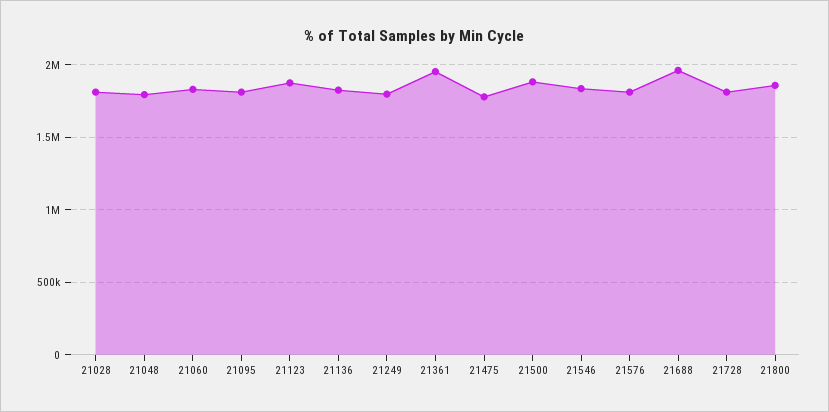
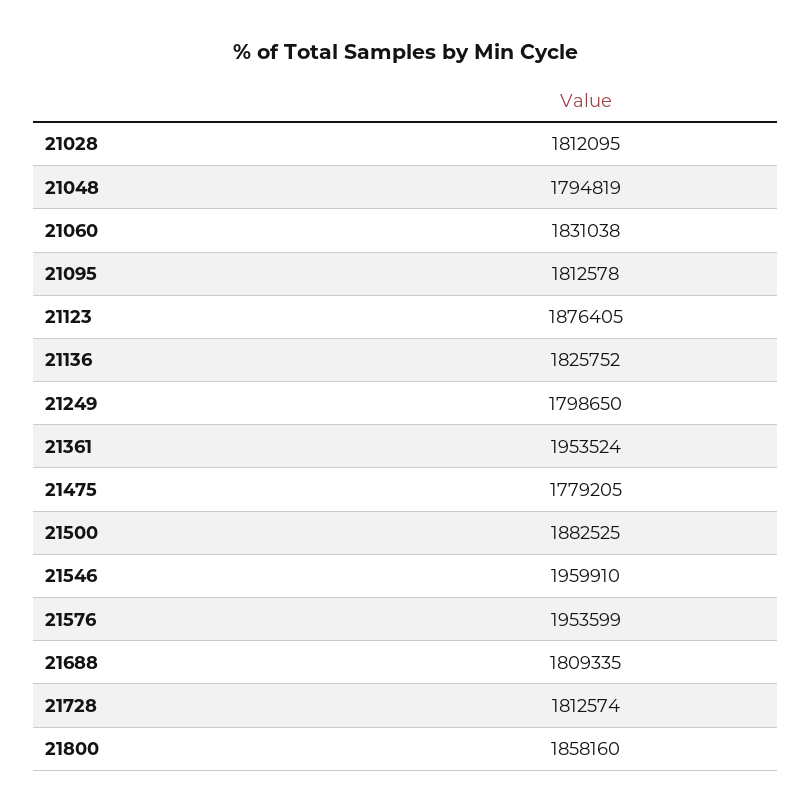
  {
    "21028": 1812095,
    "21048": 1794819,
    "21060": 1831038,
    "21095": 1812578,
    "21123": 1876405,
    "21136": 1825752,
    "21249": 1798650,
    "21361": 1953524,
    "21475": 1779205,
    "21500": 1882525,
-   "21546": 1850000,
+   "21546": 1959910,
-   "21576": 1800000,
+   "21576": 1953599,
-   "21688": 1950000,
+   "21688": 1809335,
    "21728": 1812574,
    "21800": 1858160
  }

